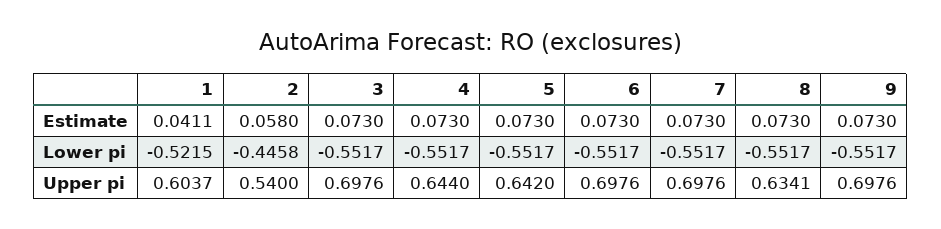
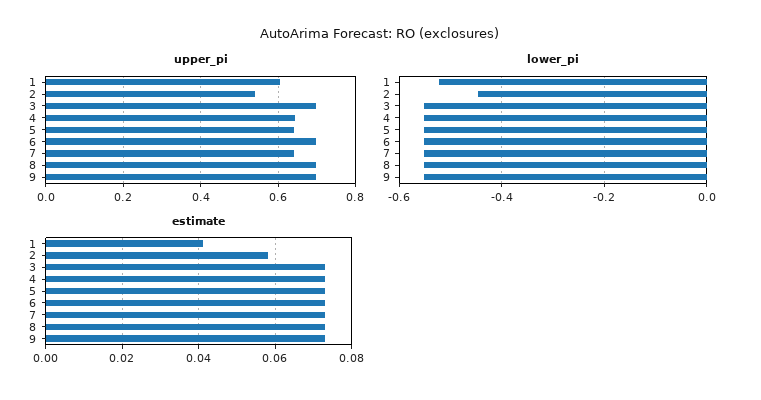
  {
    "Estimate": {
      "1": 0.0411,
      "2": 0.058,
      "3": 0.073,
      "4": 0.073,
      "5": 0.073,
      "6": 0.073,
      "7": 0.073,
      "8": 0.073,
      "9": 0.073
    },
    "Lower pi": {
      "1": -0.5215,
      "2": -0.4458,
      "3": -0.5517,
      "4": -0.5517,
      "5": -0.5517,
      "6": -0.5517,
      "7": -0.5517,
      "8": -0.5517,
      "9": -0.5517
    },
    "Upper pi": {
      "1": 0.6037,
      "2": 0.54,
      "3": 0.6976,
      "4": 0.644,
      "5": 0.642,
      "6": 0.6976,
-     "7": 0.6976,
+     "7": 0.64,
-     "8": 0.6341,
+     "8": 0.7,
      "9": 0.6976
    }
  }

